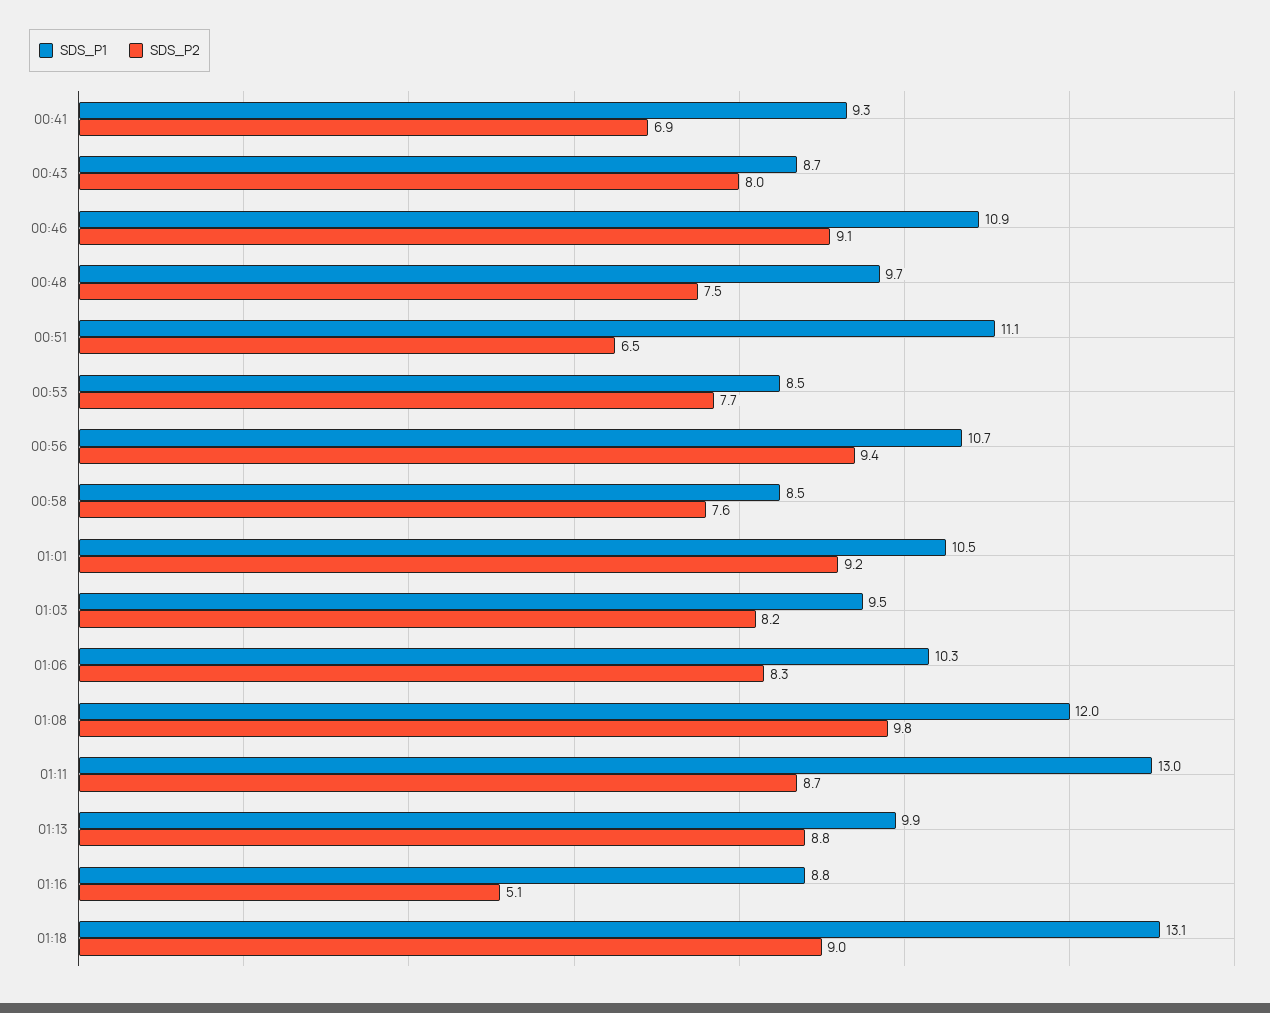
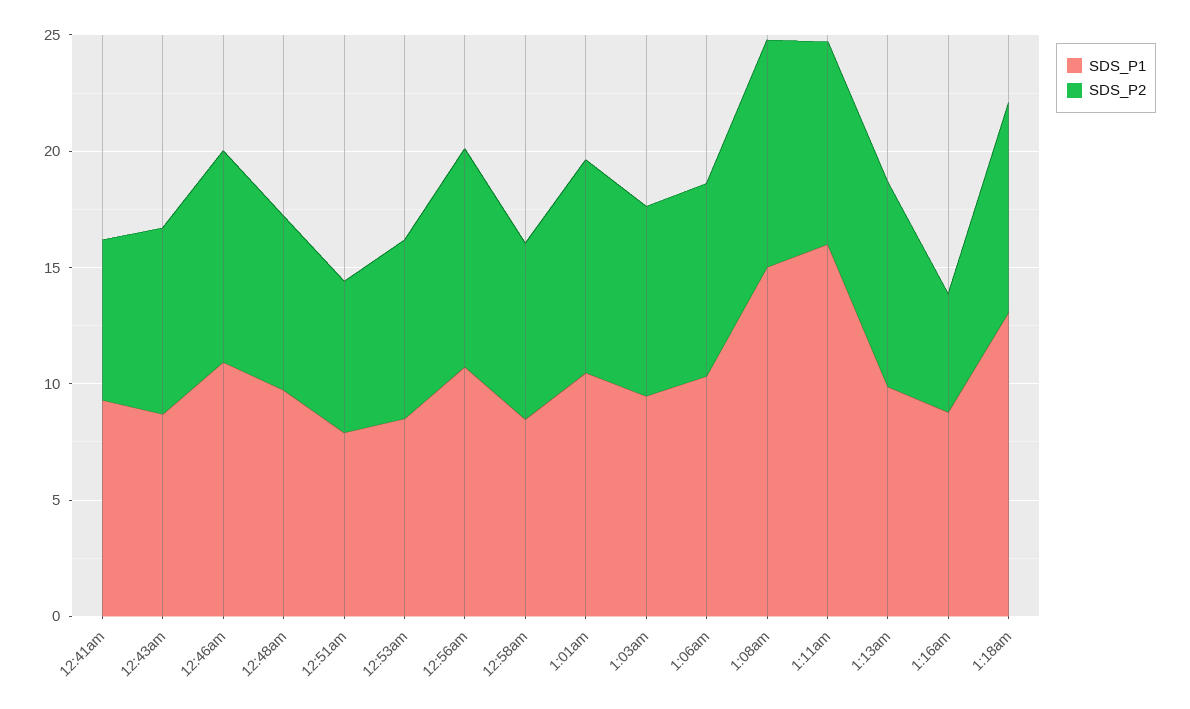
  {
    "SDS_P1": {
      "00:41": 9.3,
      "00:43": 8.7,
      "00:46": 10.9,
      "00:48": 9.7,
-     "00:51": 11.1,
+     "00:51": 8,
      "00:53": 8.5,
      "00:56": 10.7,
      "00:58": 8.5,
      "01:01": 10.5,
      "01:03": 9.5,
      "01:06": 10.3,
-     "01:08": 12,
+     "01:08": 15,
-     "01:11": 13,
+     "01:11": 16,
      "01:13": 9.9,
      "01:16": 8.8,
      "01:18": 13.1
    },
    "SDS_P2": {
      "00:41": 6.9,
      "00:43": 8,
      "00:46": 9.1,
      "00:48": 7.5,
      "00:51": 6.5,
      "00:53": 7.7,
      "00:56": 9.4,
      "00:58": 7.6,
      "01:01": 9.2,
      "01:03": 8.2,
      "01:06": 8.3,
      "01:08": 9.8,
      "01:11": 8.7,
      "01:13": 8.8,
      "01:16": 5.1,
      "01:18": 9
    }
  }

